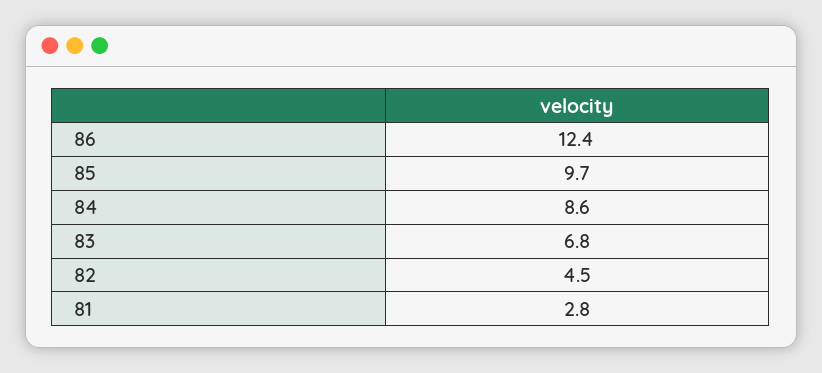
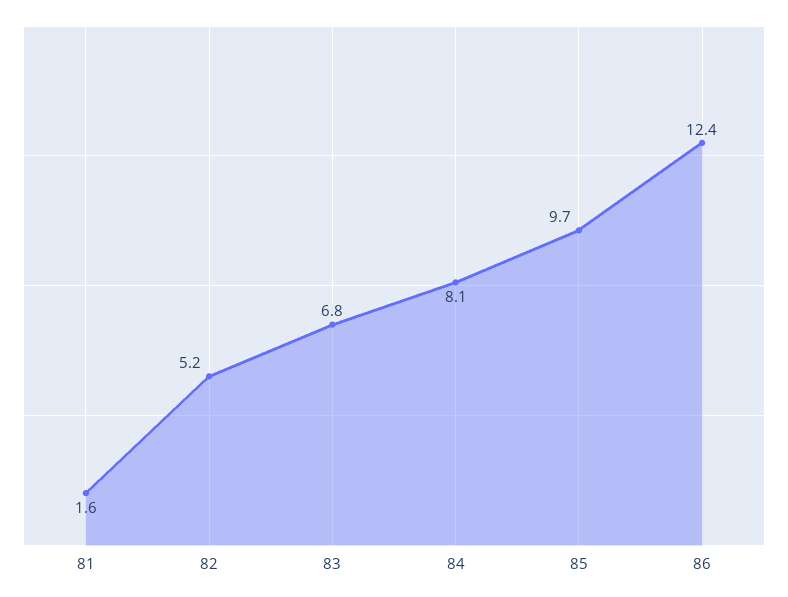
  {
    "86": 12.4,
    "85": 9.7,
-   "84": 8.6,
+   "84": 8.1,
    "83": 6.8,
-   "82": 4.5,
+   "82": 5.2,
-   "81": 2.8
+   "81": 1.6
  }

